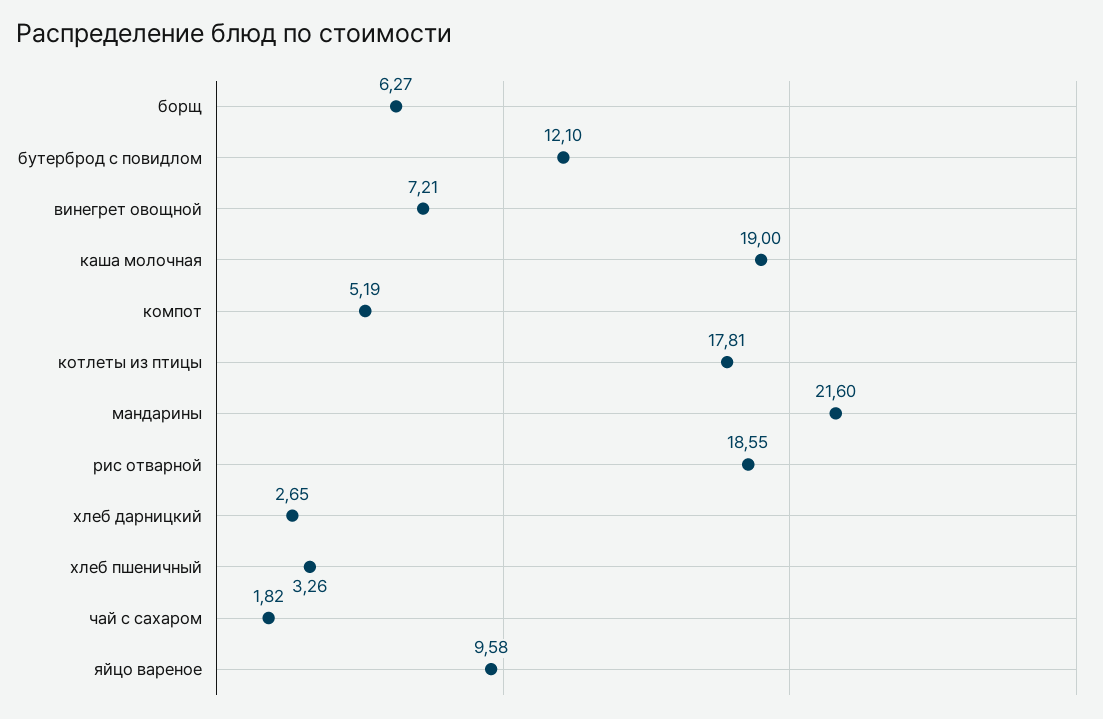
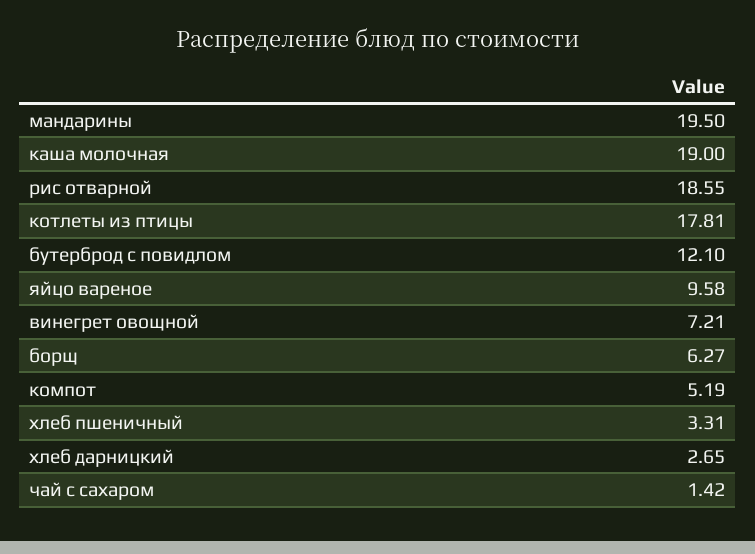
  {
    "борщ": 6.27,
    "бутерброд с повидлом": 12.1,
    "винегрет овощной": 7.21,
    "каша молочная": 19,
    "компот": 5.19,
    "котлеты из птицы": 17.81,
-   "мандарины": 21.6,
+   "мандарины": 19.5,
    "рис отварной": 18.55,
    "хлеб дарницкий": 2.65,
-   "хлеб пшеничный": 3.26,
+   "хлеб пшеничный": 3.31,
-   "чай с сахаром": 1.82,
+   "чай с сахаром": 1.42,
    "яйцо вареное": 9.58
  }

